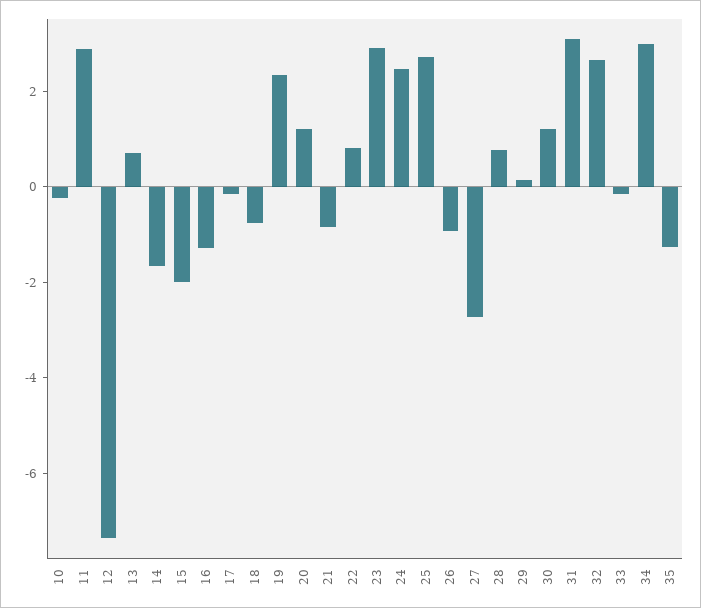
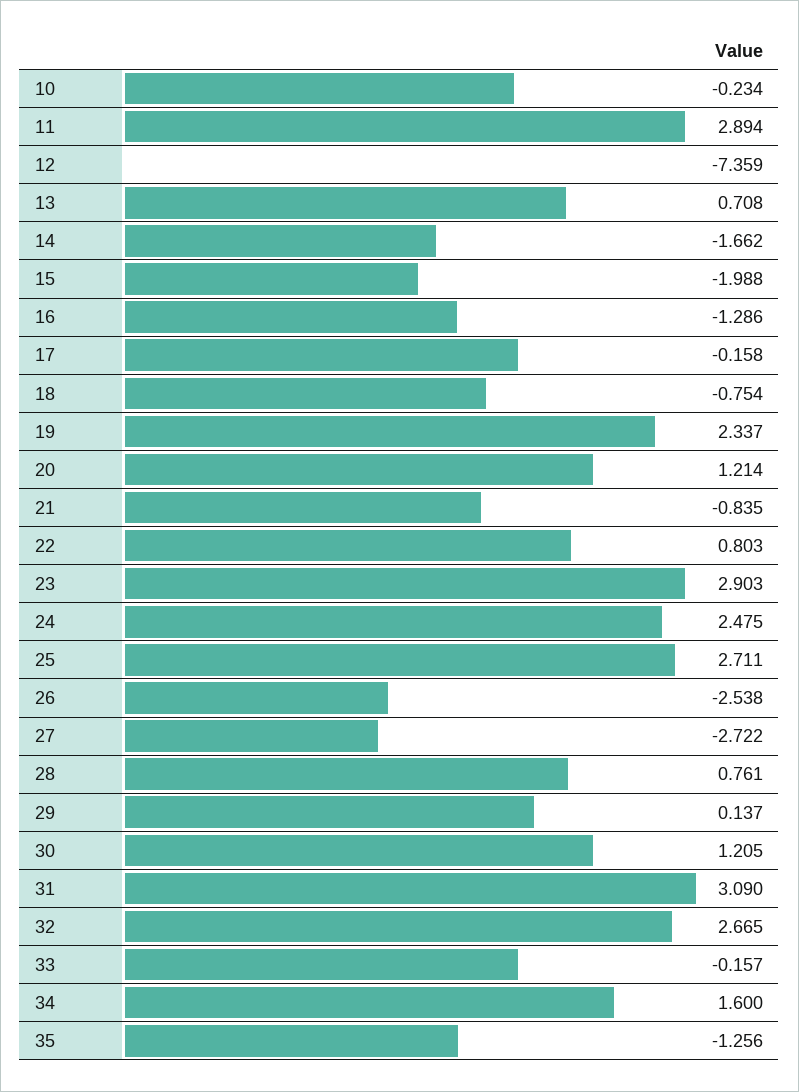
  {
    "10": -0.234,
    "11": 2.894,
    "12": -7.359,
    "13": 0.708,
    "14": -1.662,
    "15": -1.988,
    "16": -1.286,
    "17": -0.158,
    "18": -0.754,
    "19": 2.337,
    "20": 1.214,
    "21": -0.835,
    "22": 0.803,
    "23": 2.903,
    "24": 2.475,
    "25": 2.711,
-   "26": -1,
+   "26": -2.538,
    "27": -2.722,
    "28": 0.761,
    "29": 0.137,
    "30": 1.205,
    "31": 3.09,
    "32": 2.665,
    "33": -0.157,
-   "34": 3,
+   "34": 1.6,
    "35": -1.256
  }

